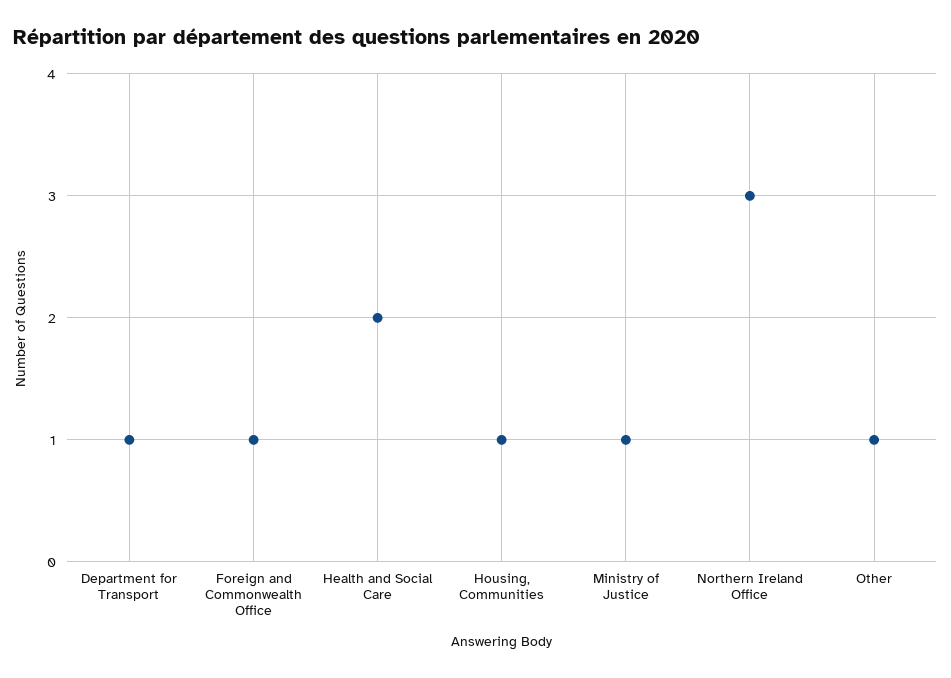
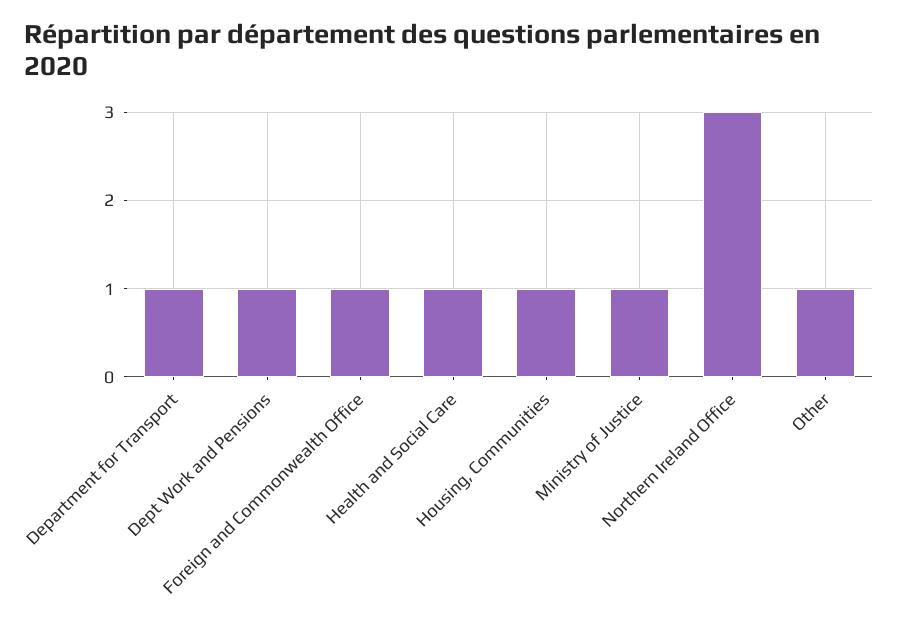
  {
    "Department for Transport": 1,
    "Foreign and Commonwealth Office": 1,
-   "Health and Social Care": 2,
+   "Health and Social Care": 1,
    "Housing, Communities": 1,
    "Ministry of Justice": 1,
    "Northern Ireland Office": 3,
-   "Other": 1
+   "Other": 1,
+   "Dept Work and Pensions": 1
  }

